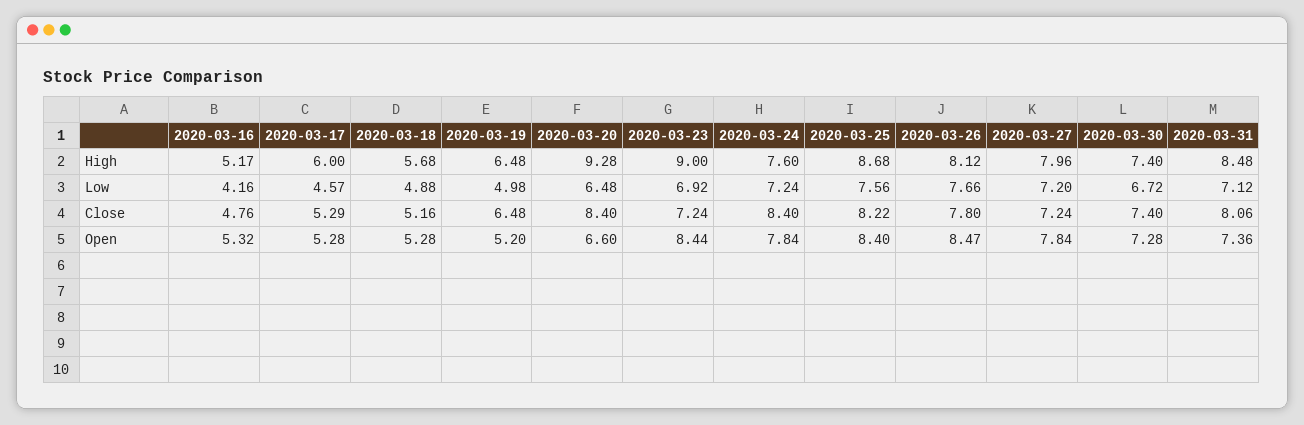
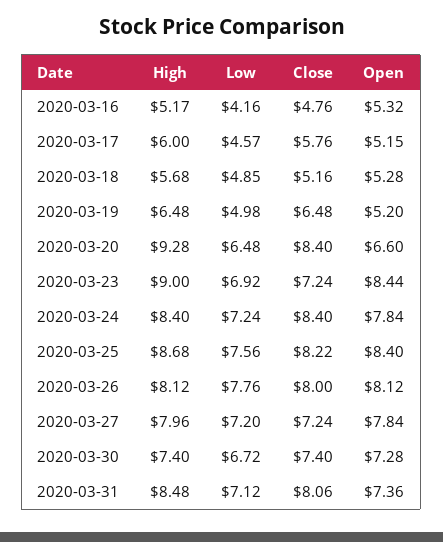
  {
    "2020-03-16": {
      "High": 5.17,
      "Low": 4.16,
      "Close": 4.76,
      "Open": 5.32
    },
    "2020-03-17": {
      "High": 6,
      "Low": 4.57,
-     "Close": 5.29,
+     "Close": 5.76,
-     "Open": 5.28
+     "Open": 5.15
    },
    "2020-03-18": {
      "High": 5.68,
-     "Low": 4.88,
+     "Low": 4.85,
      "Close": 5.16,
      "Open": 5.28
    },
    "2020-03-19": {
      "High": 6.48,
      "Low": 4.98,
      "Close": 6.48,
      "Open": 5.2
    },
    "2020-03-20": {
      "High": 9.28,
      "Low": 6.48,
      "Close": 8.4,
      "Open": 6.6
    },
    "2020-03-23": {
      "High": 9,
      "Low": 6.92,
      "Close": 7.24,
      "Open": 8.44
    },
    "2020-03-24": {
-     "High": 7.6,
+     "High": 8.4,
      "Low": 7.24,
      "Close": 8.4,
      "Open": 7.84
    },
    "2020-03-25": {
      "High": 8.68,
      "Low": 7.56,
      "Close": 8.22,
      "Open": 8.4
    },
    "2020-03-26": {
      "High": 8.12,
-     "Low": 7.66,
+     "Low": 7.76,
-     "Close": 7.8,
+     "Close": 8,
-     "Open": 8.47
+     "Open": 8.12
    },
    "2020-03-27": {
      "High": 7.96,
      "Low": 7.2,
      "Close": 7.24,
      "Open": 7.84
    },
    "2020-03-30": {
      "High": 7.4,
      "Low": 6.72,
      "Close": 7.4,
      "Open": 7.28
    },
    "2020-03-31": {
      "High": 8.48,
      "Low": 7.12,
      "Close": 8.06,
      "Open": 7.36
    }
  }

